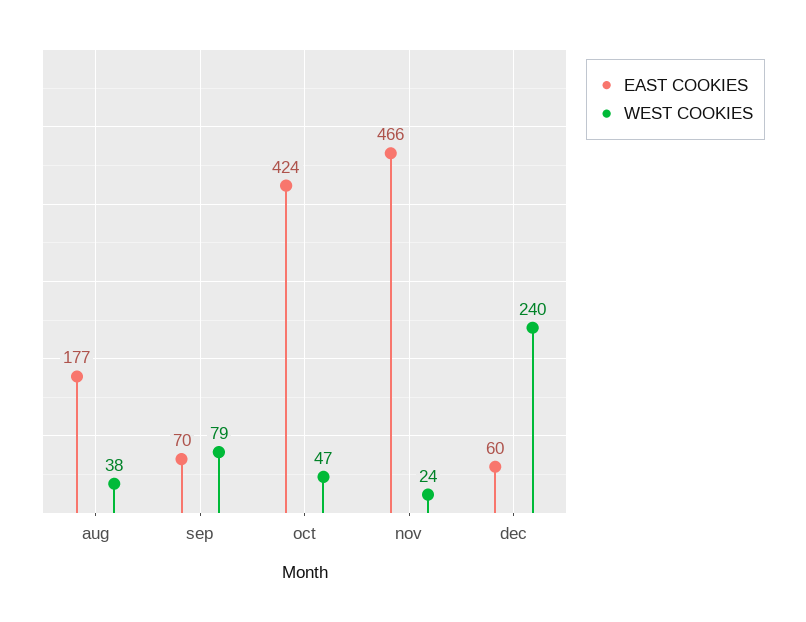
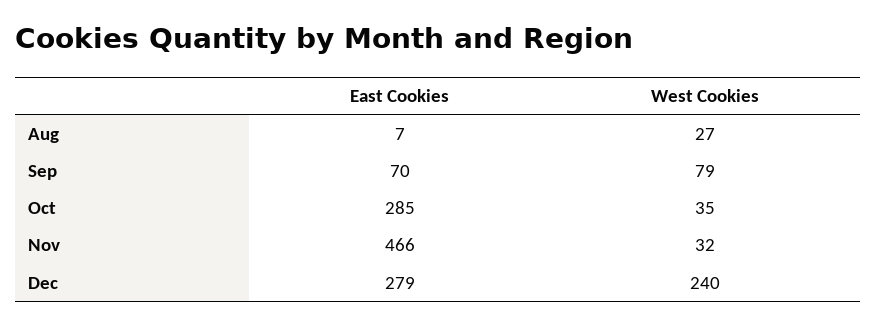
  {
    "EAST COOKIES": {
-     "aug": 177,
+     "aug": 7,
      "sep": 70,
-     "oct": 424,
+     "oct": 285,
      "nov": 466,
-     "dec": 60
+     "dec": 279
    },
    "WEST COOKIES": {
-     "aug": 38,
+     "aug": 27,
      "sep": 79,
-     "oct": 47,
+     "oct": 35,
-     "nov": 24,
+     "nov": 32,
      "dec": 240
    }
  }

